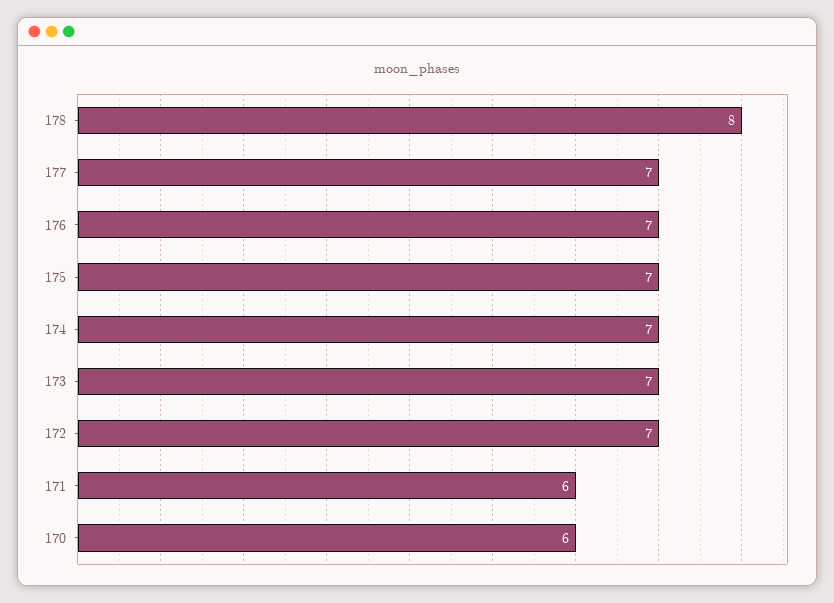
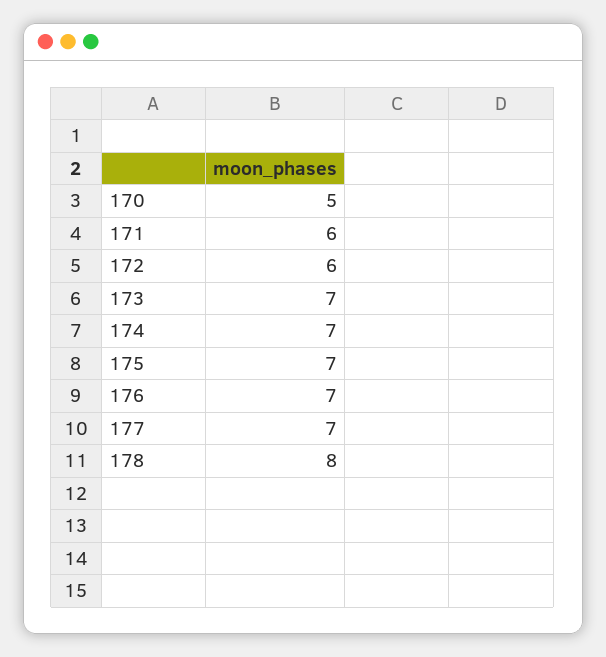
  {
    "178": 8,
    "177": 7,
    "176": 7,
    "175": 7,
    "174": 7,
    "173": 7,
-   "172": 7,
+   "172": 6,
    "171": 6,
-   "170": 6
+   "170": 5
  }

